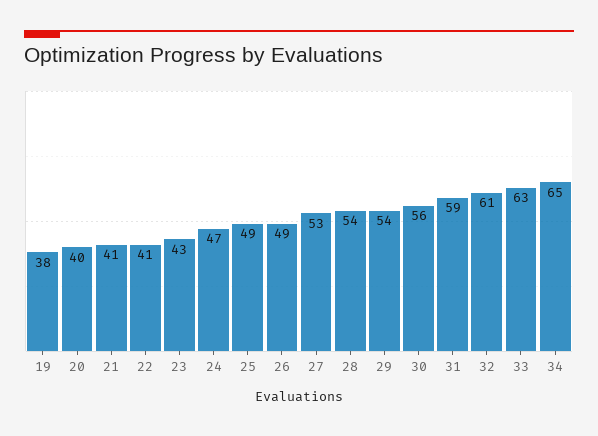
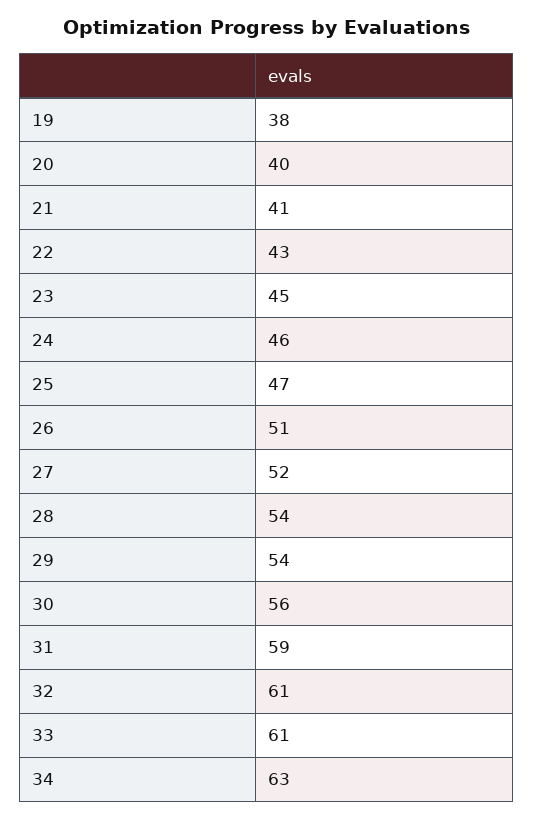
  {
    "19": 38,
    "20": 40,
    "21": 41,
-   "22": 41,
+   "22": 43,
-   "23": 43,
+   "23": 45,
-   "24": 47,
+   "24": 46,
-   "25": 49,
+   "25": 47,
-   "26": 49,
+   "26": 51,
-   "27": 53,
+   "27": 52,
    "28": 54,
    "29": 54,
    "30": 56,
    "31": 59,
    "32": 61,
-   "33": 63,
+   "33": 61,
-   "34": 65
+   "34": 63
  }

